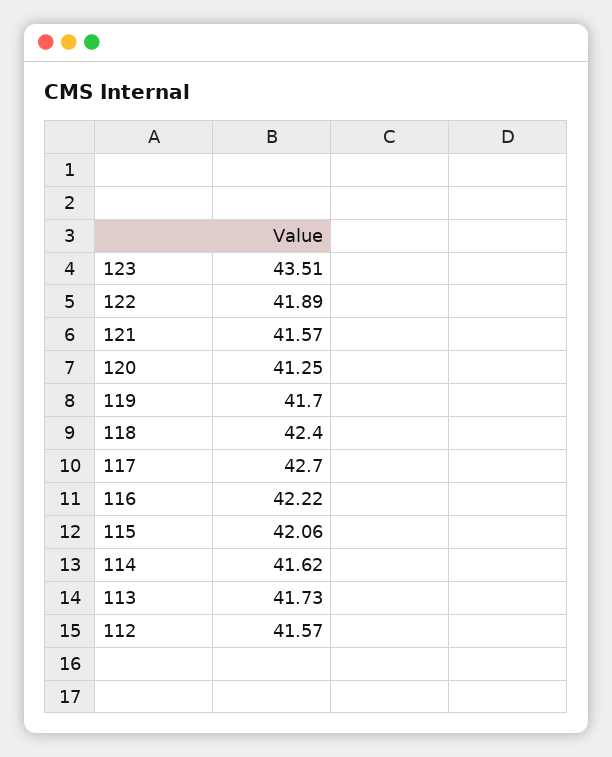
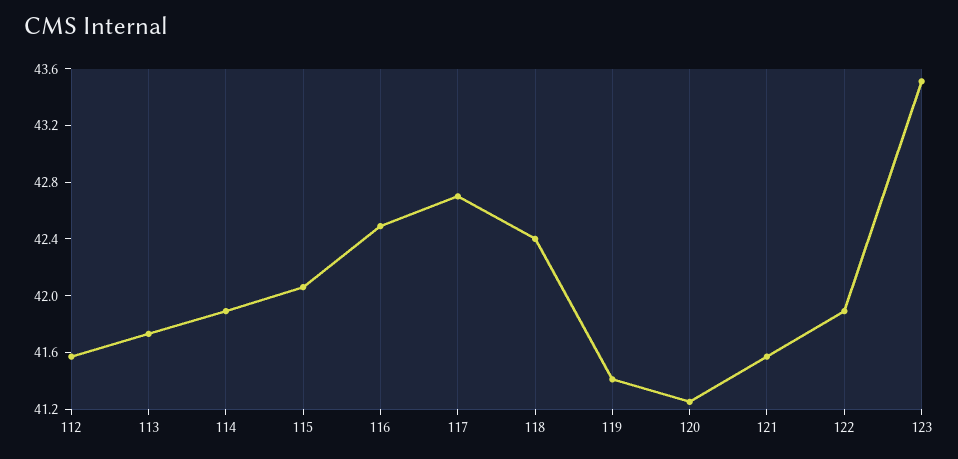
  {
    "123": 43.51,
    "122": 41.89,
    "121": 41.57,
    "120": 41.25,
-   "119": 41.7,
+   "119": 41.4,
    "118": 42.4,
    "117": 42.7,
-   "116": 42.22,
+   "116": 42.5,
    "115": 42.06,
-   "114": 41.62,
+   "114": 41.9,
    "113": 41.73,
    "112": 41.57
  }

